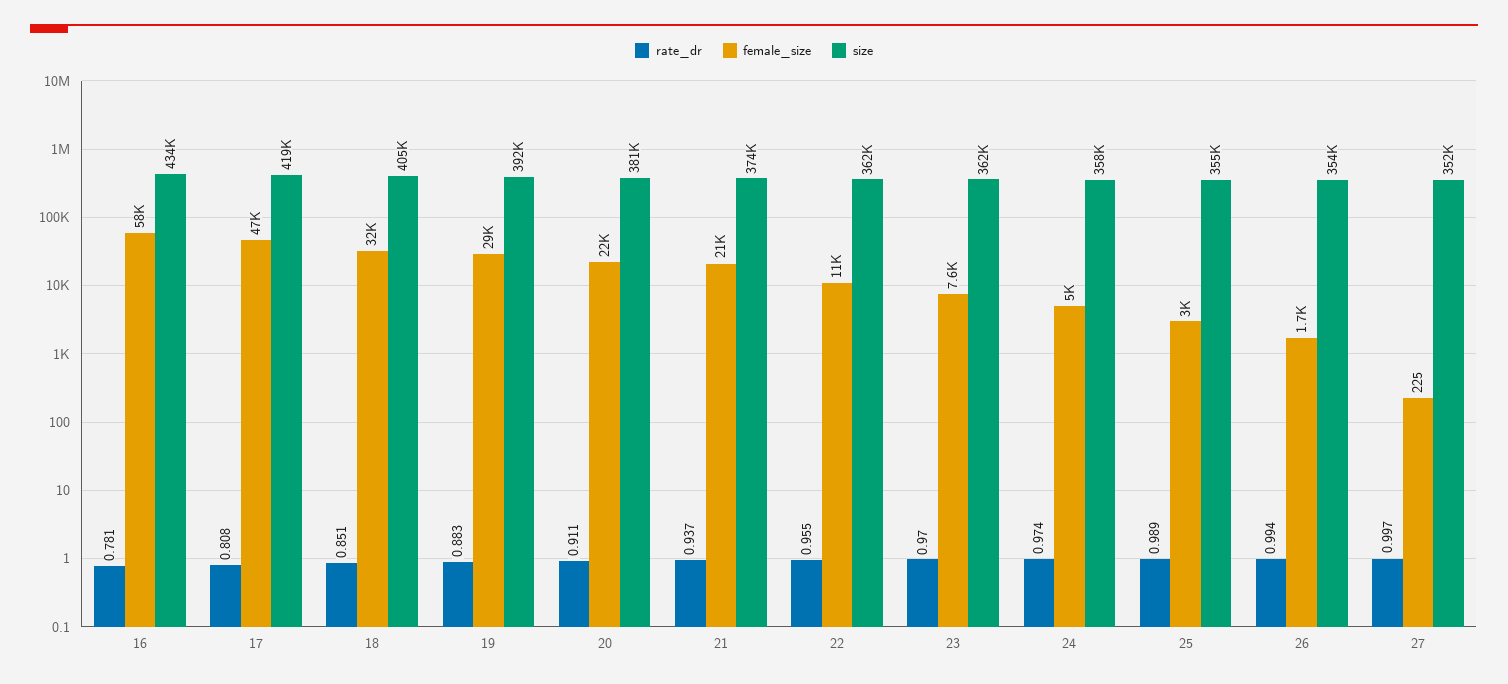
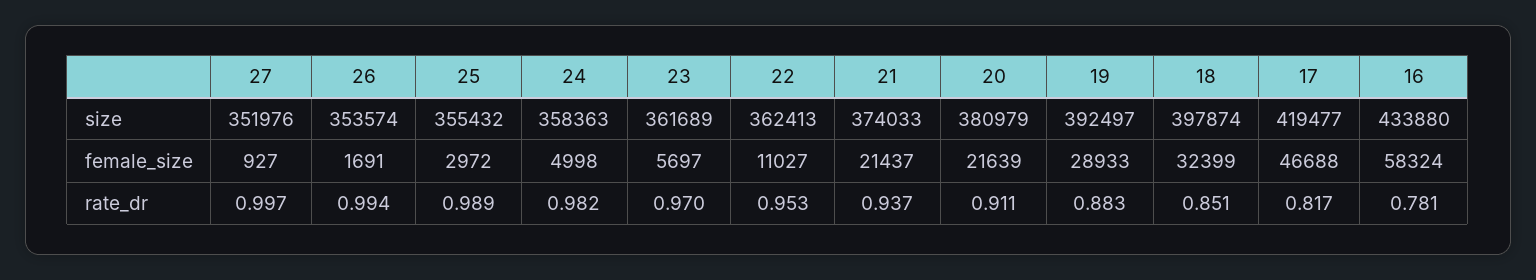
  {
    "rate_dr": {
      "16": 0.781,
-     "17": 0.808,
+     "17": 0.817,
      "18": 0.851,
      "19": 0.883,
      "20": 0.911,
      "21": 0.937,
-     "22": 0.955,
+     "22": 0.953,
      "23": 0.97,
-     "24": 0.974,
+     "24": 0.982,
      "25": 0.989,
      "26": 0.994,
      "27": 0.997
    },
    "female_size": {
      "16": 58324,
      "17": 46688,
      "18": 32399,
      "19": 28933,
      "20": 21639,
      "21": 21437,
      "22": 11027,
-     "23": 7600,
+     "23": 5697,
      "24": 4998,
      "25": 2972,
      "26": 1691,
-     "27": 225
+     "27": 927
    },
    "size": {
      "16": 433880,
      "17": 419477,
-     "18": 405000,
+     "18": 397874,
      "19": 392497,
      "20": 380979,
      "21": 374033,
      "22": 362413,
      "23": 361689,
      "24": 358363,
      "25": 355432,
      "26": 353574,
      "27": 351976
    }
  }

